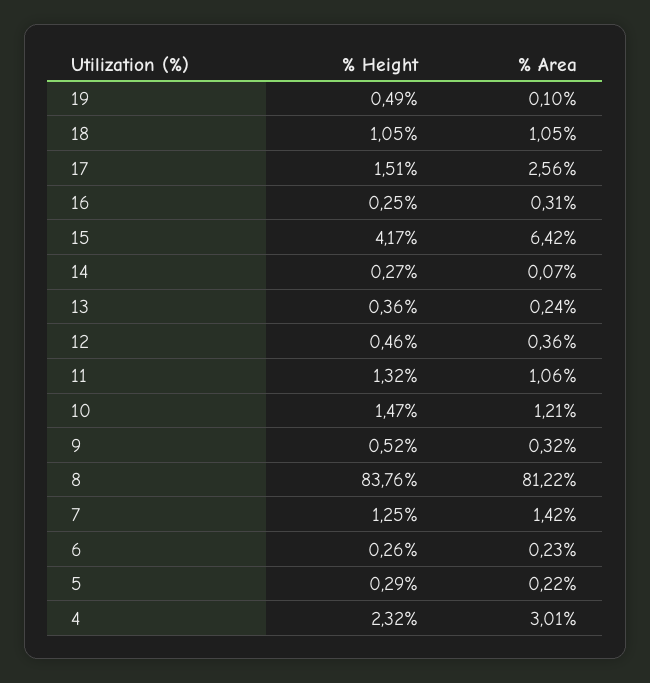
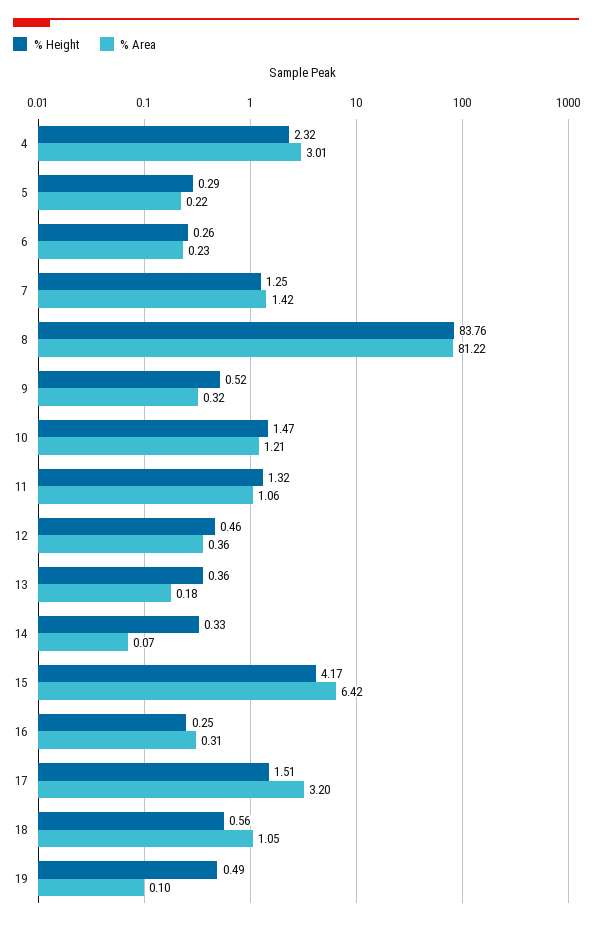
  {
    "% Height": {
      "19": 0.49,
-     "18": 1.05,
+     "18": 0.56,
      "17": 1.51,
      "16": 0.25,
      "15": 4.17,
-     "14": 0.27,
+     "14": 0.33,
      "13": 0.36,
      "12": 0.46,
      "11": 1.32,
      "10": 1.47,
      "9": 0.52,
      "8": 83.76,
      "7": 1.25,
      "6": 0.26,
      "5": 0.29,
      "4": 2.32
    },
    "% Area": {
      "19": 0.1,
      "18": 1.05,
-     "17": 2.56,
+     "17": 3.2,
      "16": 0.31,
      "15": 6.42,
      "14": 0.07,
-     "13": 0.24,
+     "13": 0.18,
      "12": 0.36,
      "11": 1.06,
      "10": 1.21,
      "9": 0.32,
      "8": 81.22,
      "7": 1.42,
      "6": 0.23,
      "5": 0.22,
      "4": 3.01
    }
  }

